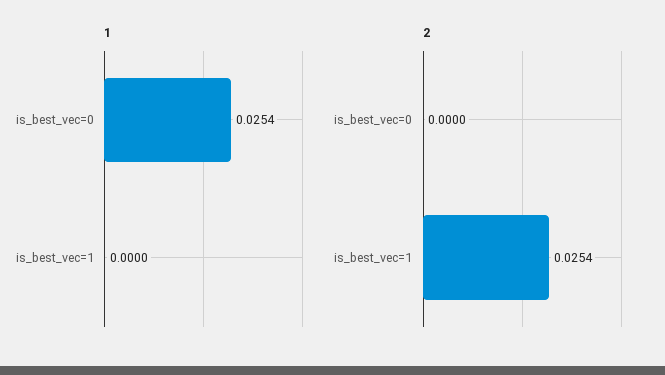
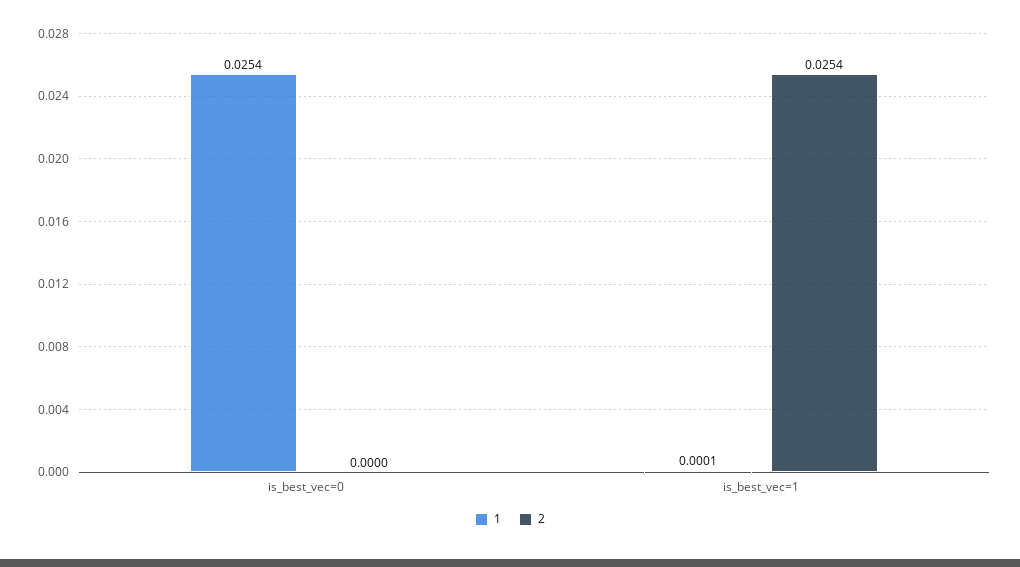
  {
    "1": {
      "is_best_vec=0": 0.0254,
-     "is_best_vec=1": 0
+     "is_best_vec=1": 0.0001
    },
    "2": {
      "is_best_vec=0": 0,
      "is_best_vec=1": 0.0254
    }
  }

